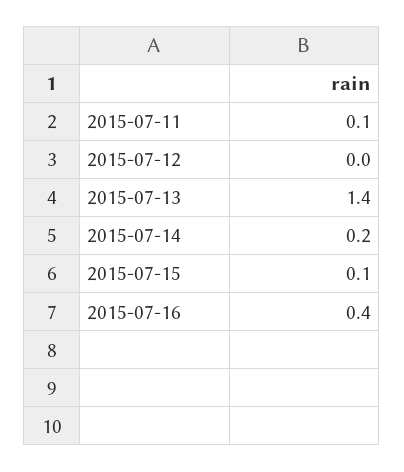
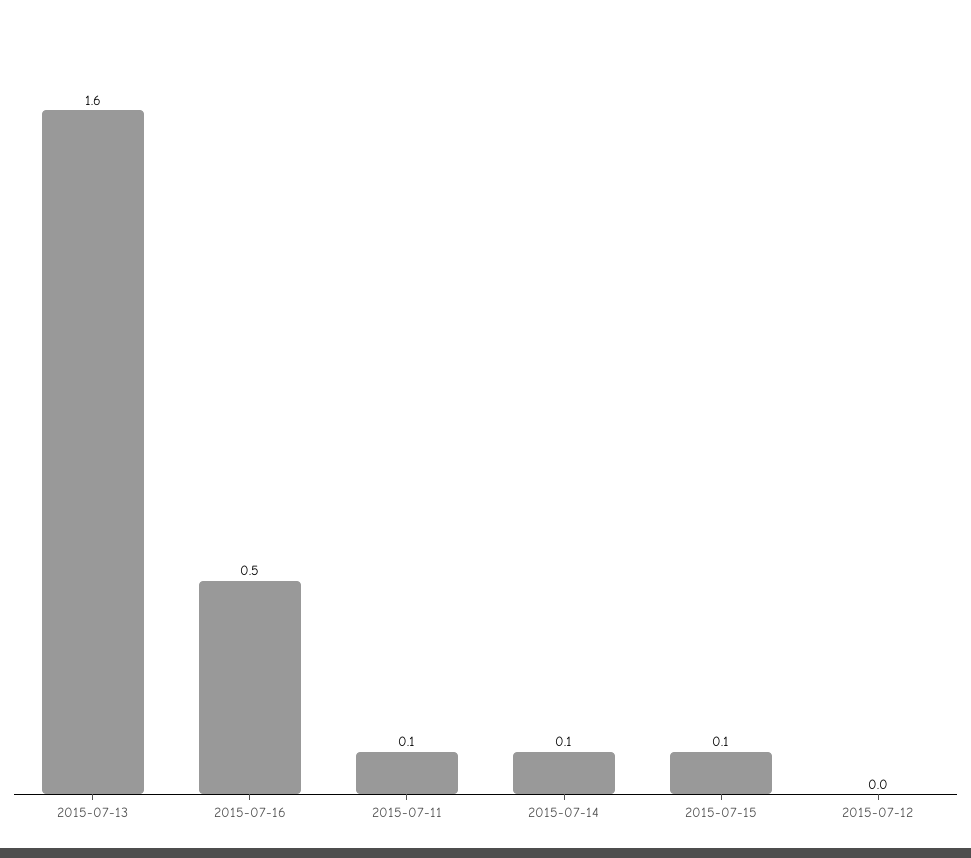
  {
    "2015-07-11": 0.1,
    "2015-07-12": 0,
-   "2015-07-13": 1.4,
+   "2015-07-13": 1.6,
-   "2015-07-14": 0.2,
+   "2015-07-14": 0.1,
    "2015-07-15": 0.1,
-   "2015-07-16": 0.4
+   "2015-07-16": 0.5
  }

